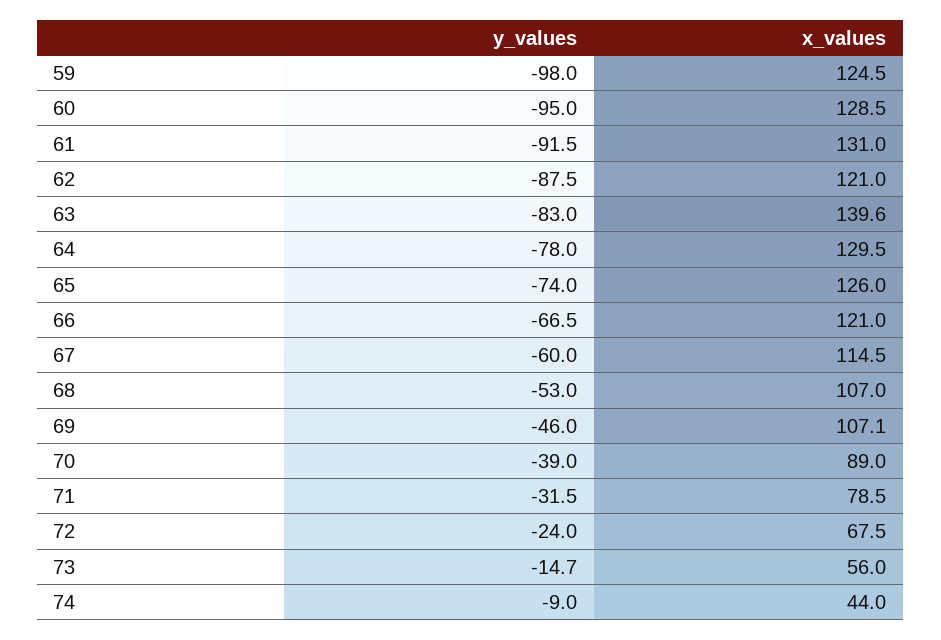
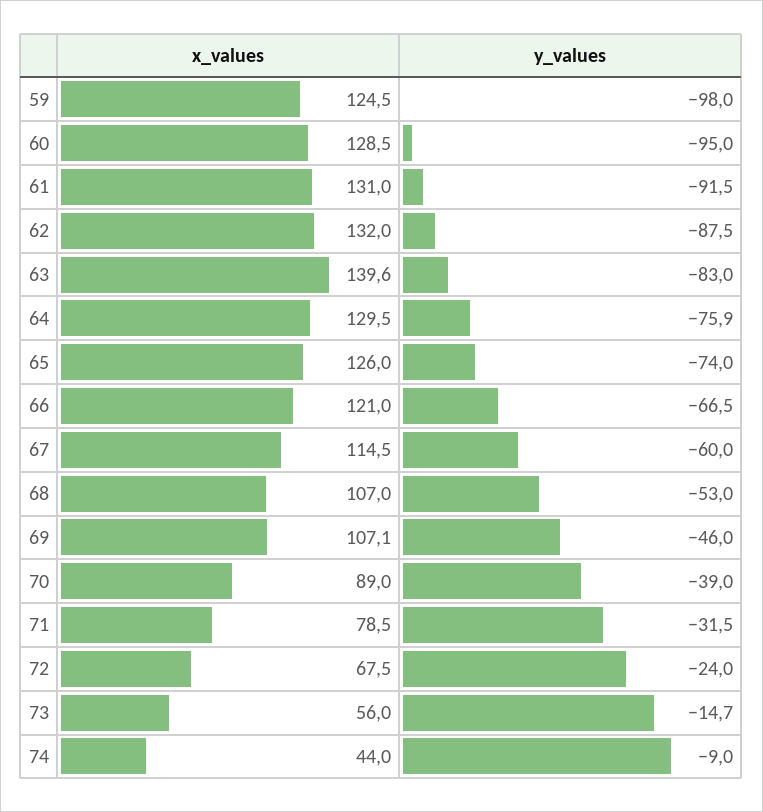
  {
    "y_values": {
      "59": -98,
      "60": -95,
      "61": -91.5,
      "62": -87.5,
      "63": -83,
-     "64": -78,
+     "64": -75.9,
      "65": -74,
      "66": -66.5,
      "67": -60,
      "68": -53,
      "69": -46,
      "70": -39,
      "71": -31.5,
      "72": -24,
      "73": -14.7,
      "74": -9
    },
    "x_values": {
      "59": 124.5,
      "60": 128.5,
      "61": 131,
-     "62": 121,
+     "62": 132,
      "63": 139.6,
      "64": 129.5,
      "65": 126,
      "66": 121,
      "67": 114.5,
      "68": 107,
      "69": 107.1,
      "70": 89,
      "71": 78.5,
      "72": 67.5,
      "73": 56,
      "74": 44
    }
  }

